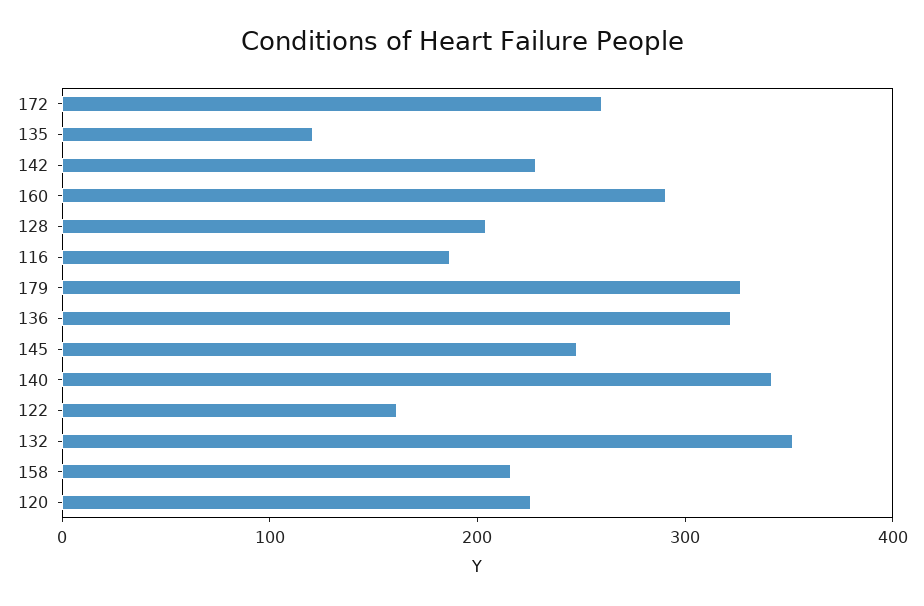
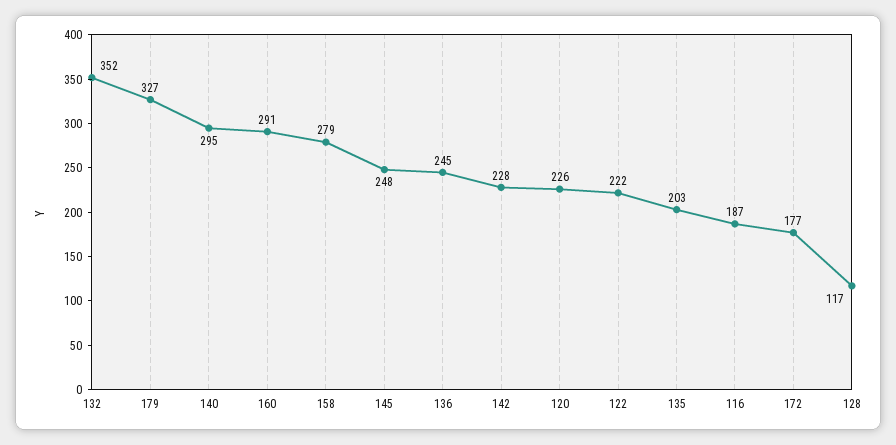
  {
-   "172": 260,
+   "172": 177,
-   "135": 120,
+   "135": 203,
    "142": 228,
    "160": 291,
-   "128": 200,
+   "128": 117,
    "116": 187,
    "179": 327,
-   "136": 320,
+   "136": 245,
    "145": 248,
-   "140": 340,
+   "140": 295,
-   "122": 160,
+   "122": 222,
    "132": 352,
-   "158": 220,
+   "158": 279,
    "120": 226
  }

